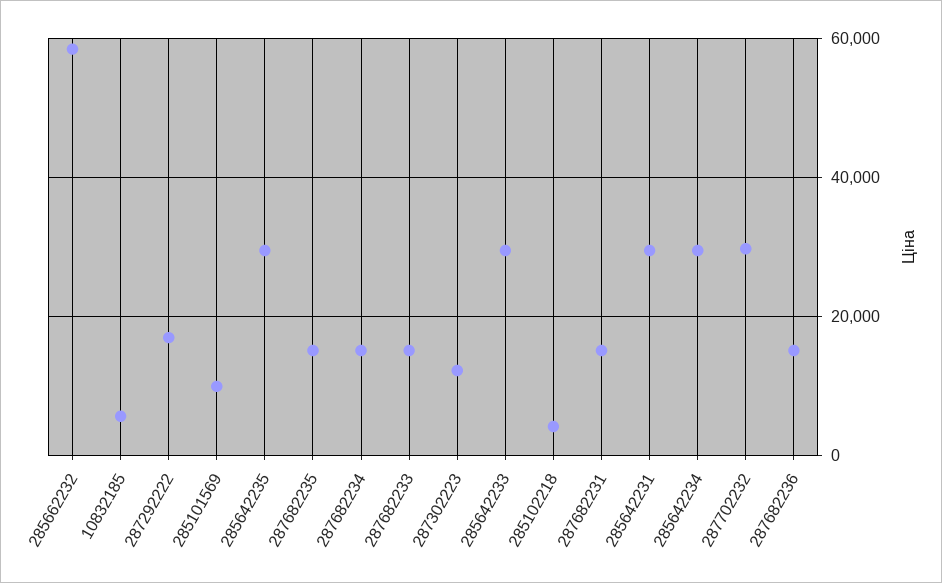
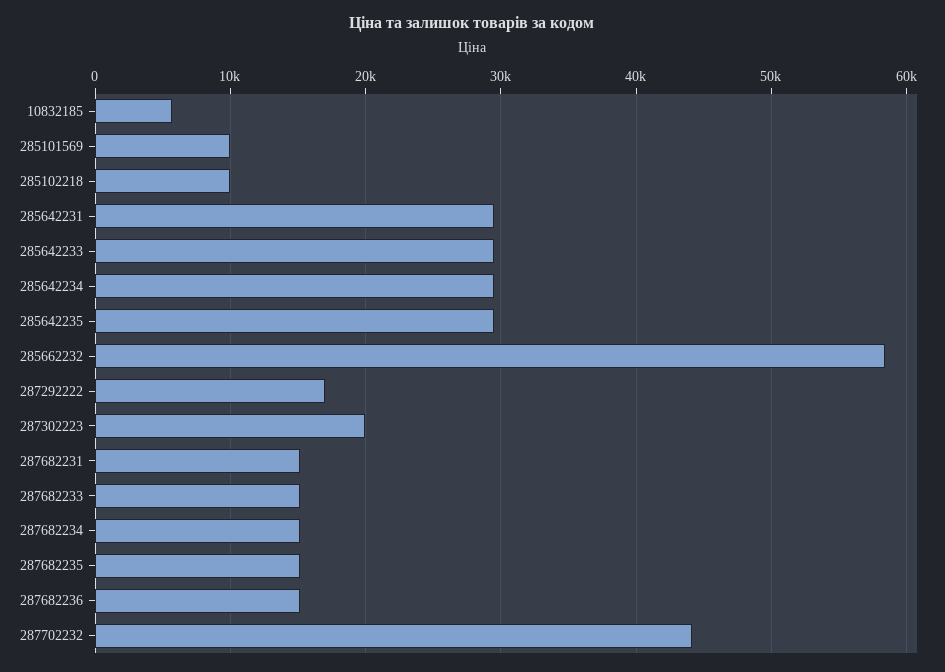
  {
    "285662232": 58000,
    "10832185": 6000,
    "287292222": 17000,
    "285101569": 10000,
    "285642235": 29000,
    "287682235": 15000,
    "287682234": 15000,
    "287682233": 15000,
-   "287302223": 12000,
+   "287302223": 20000,
    "285642233": 29000,
-   "285102218": 4000,
+   "285102218": 10000,
    "287682231": 15000,
    "285642231": 29000,
    "285642234": 29000,
-   "287702232": 30000,
+   "287702232": 44000,
    "287682236": 15000
  }

